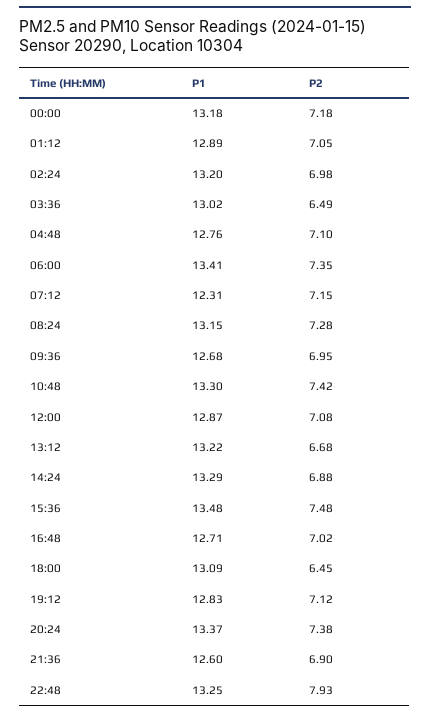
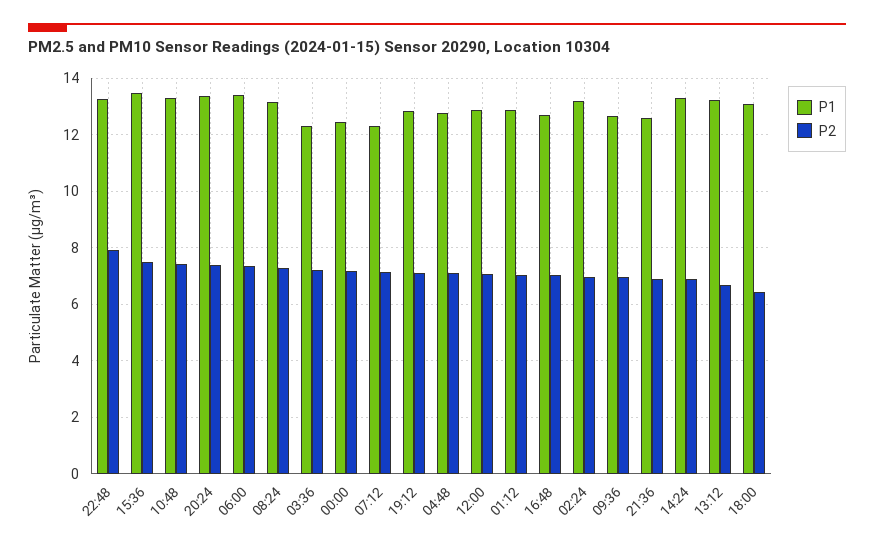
  {
    "P1": {
-     "00:00": 13.18,
+     "00:00": 12.5,
      "01:12": 12.89,
      "02:24": 13.2,
-     "03:36": 13.02,
+     "03:36": 12.25,
      "04:48": 12.76,
      "06:00": 13.41,
      "07:12": 12.31,
      "08:24": 13.15,
      "09:36": 12.68,
      "10:48": 13.3,
      "12:00": 12.87,
      "13:12": 13.22,
      "14:24": 13.29,
      "15:36": 13.48,
      "16:48": 12.71,
      "18:00": 13.09,
      "19:12": 12.83,
      "20:24": 13.37,
      "21:36": 12.6,
      "22:48": 13.25
    },
    "P2": {
      "00:00": 7.18,
      "01:12": 7.05,
      "02:24": 6.98,
-     "03:36": 6.49,
+     "03:36": 7.25,
      "04:48": 7.1,
      "06:00": 7.35,
      "07:12": 7.15,
      "08:24": 7.28,
      "09:36": 6.95,
      "10:48": 7.42,
      "12:00": 7.08,
      "13:12": 6.68,
      "14:24": 6.88,
      "15:36": 7.48,
      "16:48": 7.02,
      "18:00": 6.45,
      "19:12": 7.12,
      "20:24": 7.38,
      "21:36": 6.9,
      "22:48": 7.93
    }
  }

